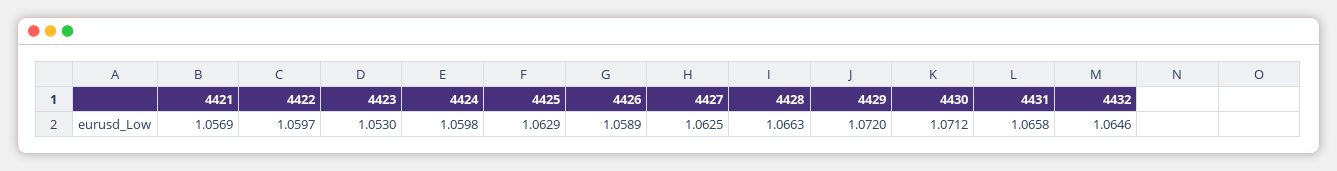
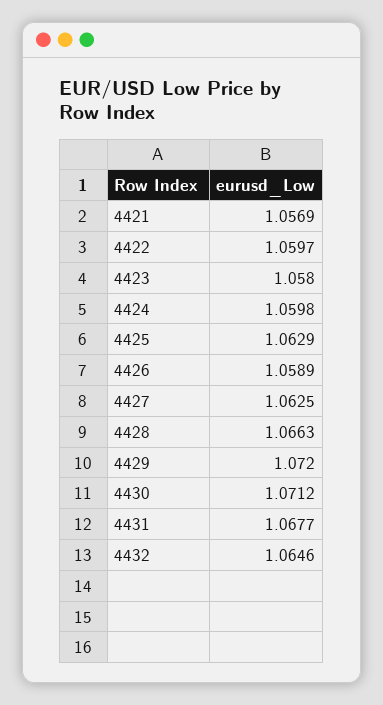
  {
    "4421": 1.0569,
    "4422": 1.0597,
-   "4423": 1.053,
+   "4423": 1.058,
    "4424": 1.0598,
    "4425": 1.0629,
    "4426": 1.0589,
    "4427": 1.0625,
    "4428": 1.0663,
    "4429": 1.072,
    "4430": 1.0712,
-   "4431": 1.0658,
+   "4431": 1.0677,
    "4432": 1.0646
  }

